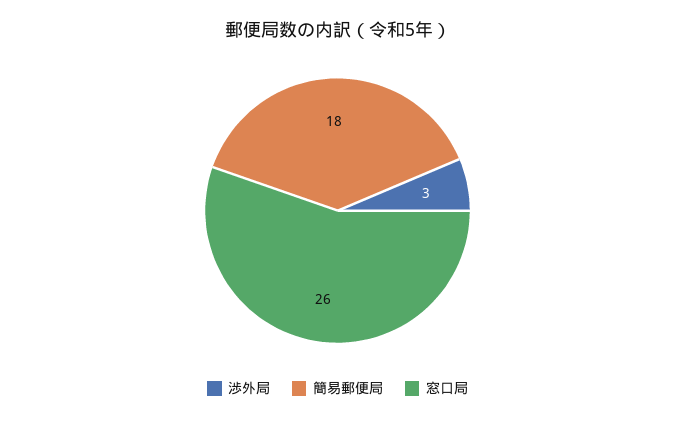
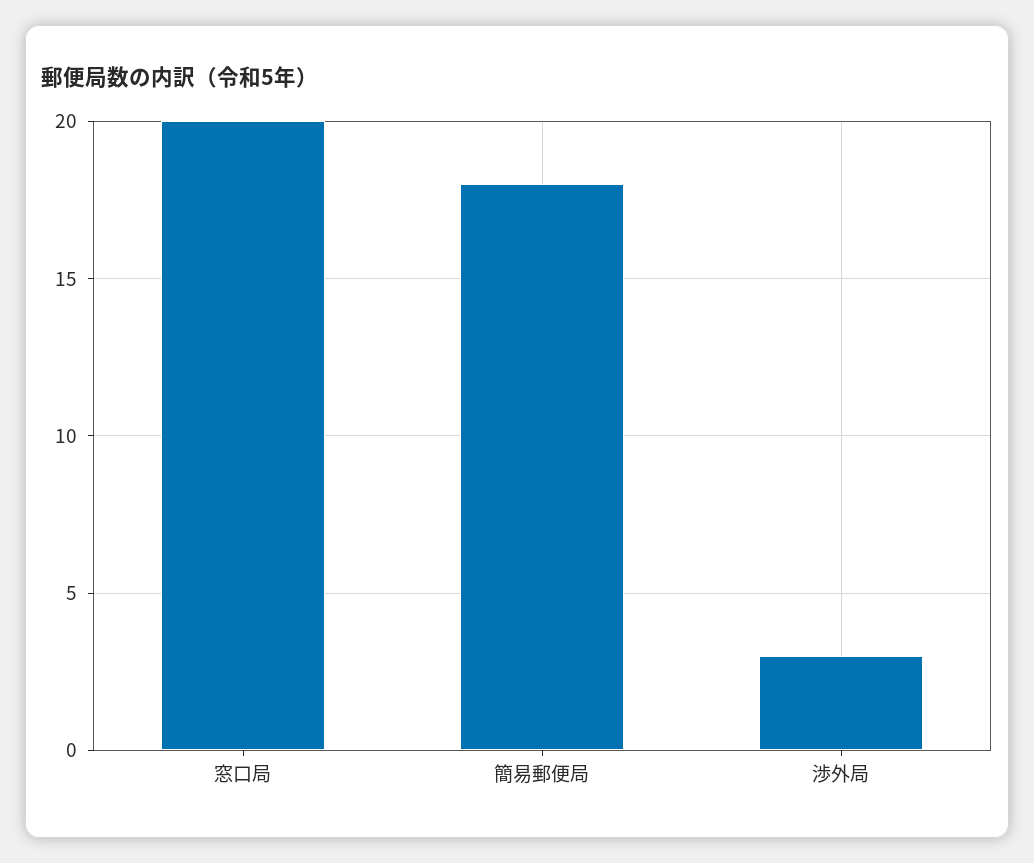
  {
    "渉外局": 3,
    "簡易郵便局": 18,
-   "窓口局": 26
+   "窓口局": 20
  }

